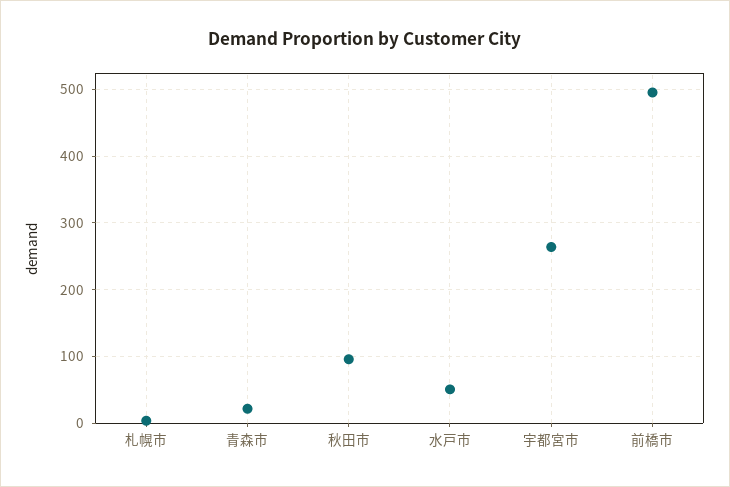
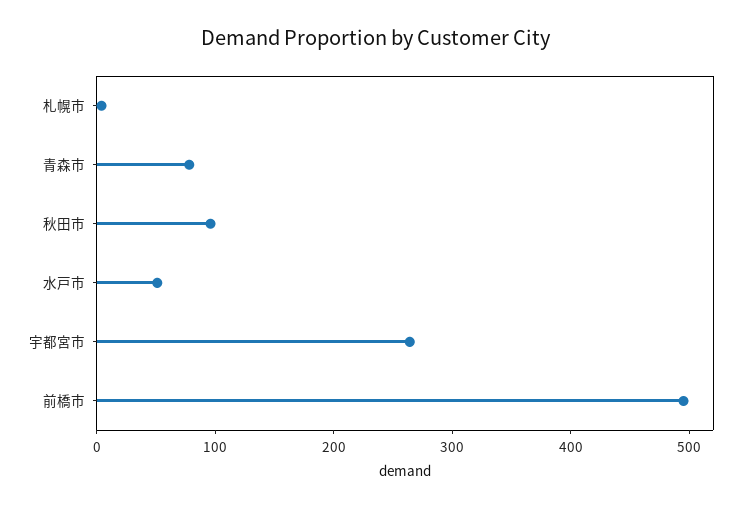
  {
    "札幌市": 0,
-   "青森市": 20,
+   "青森市": 80,
    "秋田市": 100,
    "水戸市": 50,
    "宇都宮市": 260,
    "前橋市": 500
  }

